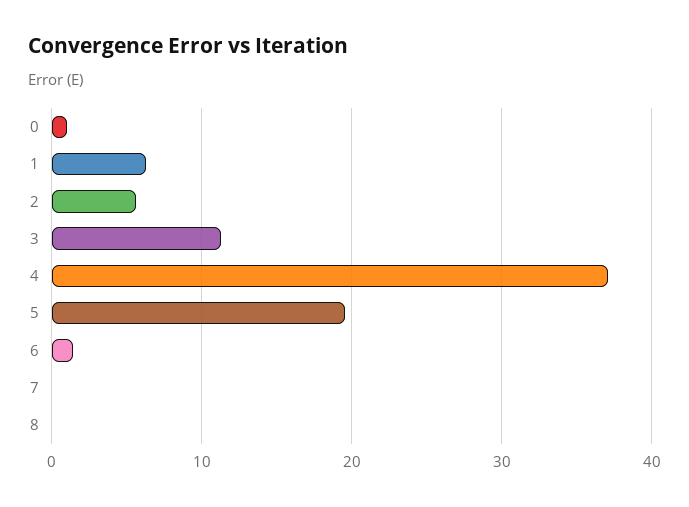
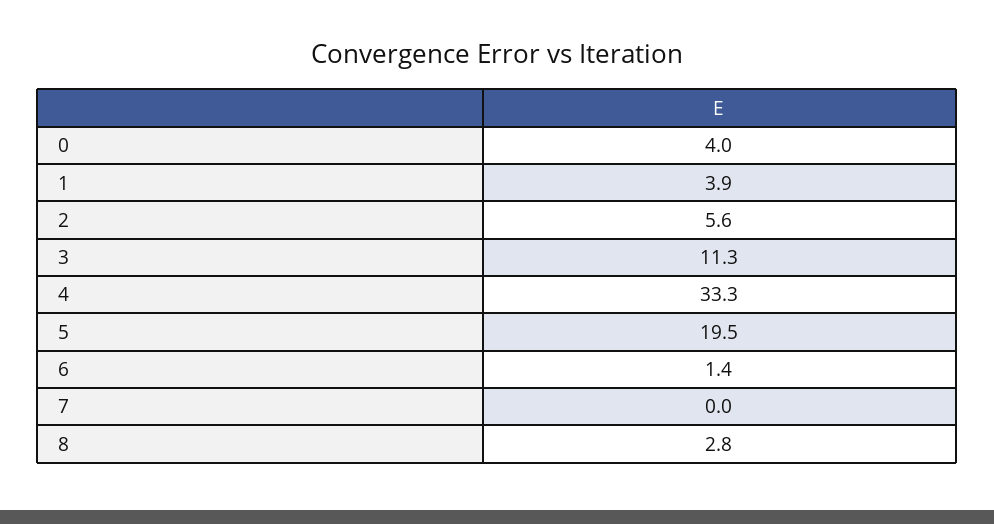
  {
-   "0": 1,
+   "0": 4,
-   "1": 6,
+   "1": 3.9,
    "2": 5.6,
    "3": 11.3,
-   "4": 37,
+   "4": 33.3,
    "5": 19.5,
    "6": 1.4,
    "7": 0,
-   "8": 0
+   "8": 2.8
  }

